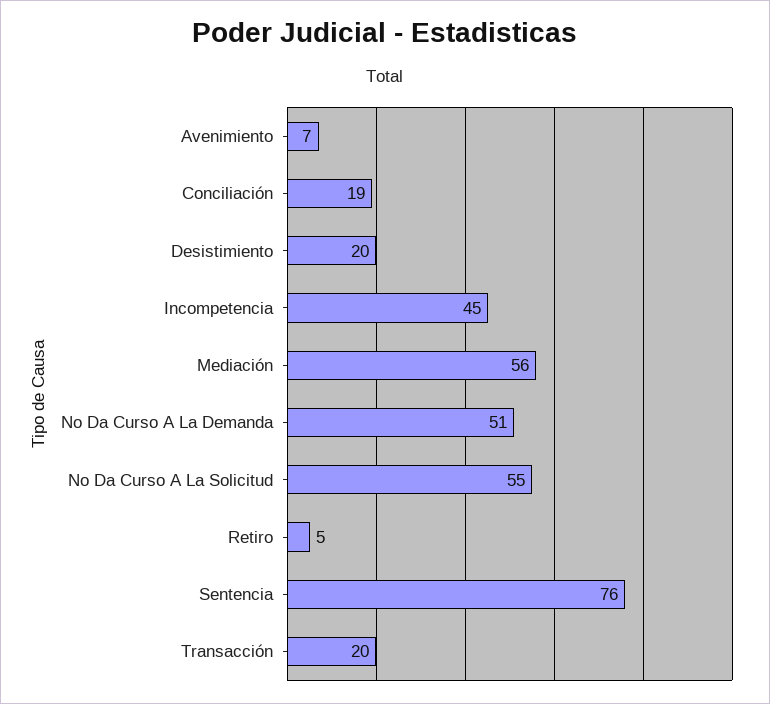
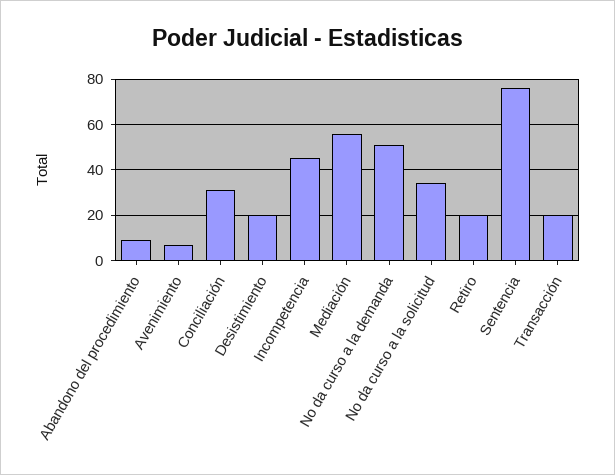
  {
    "Avenimiento": 7,
-   "Conciliación": 19,
+   "Conciliación": 30,
    "Desistimiento": 20,
    "Incompetencia": 45,
    "Mediación": 56,
    "No Da Curso A La Demanda": 51,
-   "No Da Curso A La Solicitud": 55,
+   "No Da Curso A La Solicitud": 35,
-   "Retiro": 5,
+   "Retiro": 20,
    "Sentencia": 76,
-   "Transacción": 20
+   "Transacción": 20,
+   "Abandono del procedimiento": 10
  }

